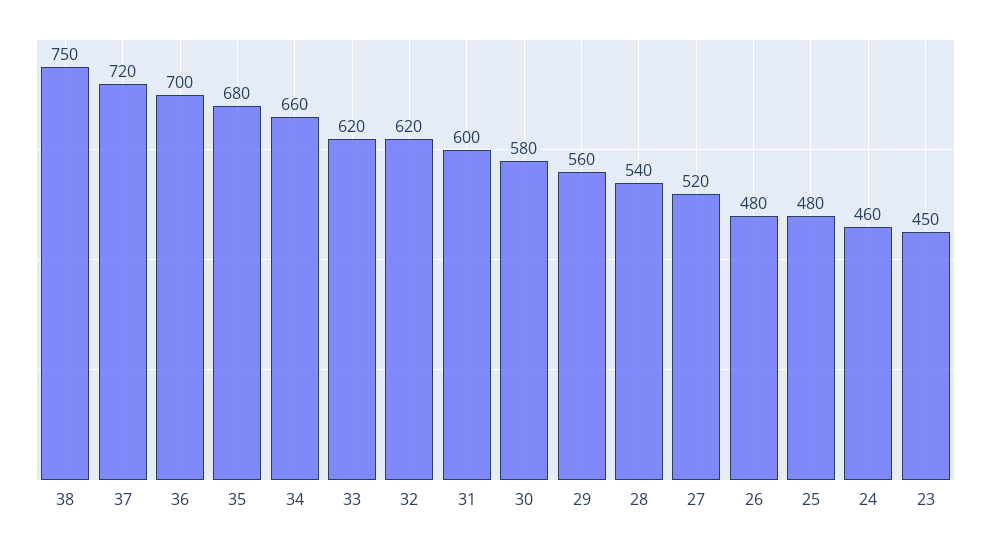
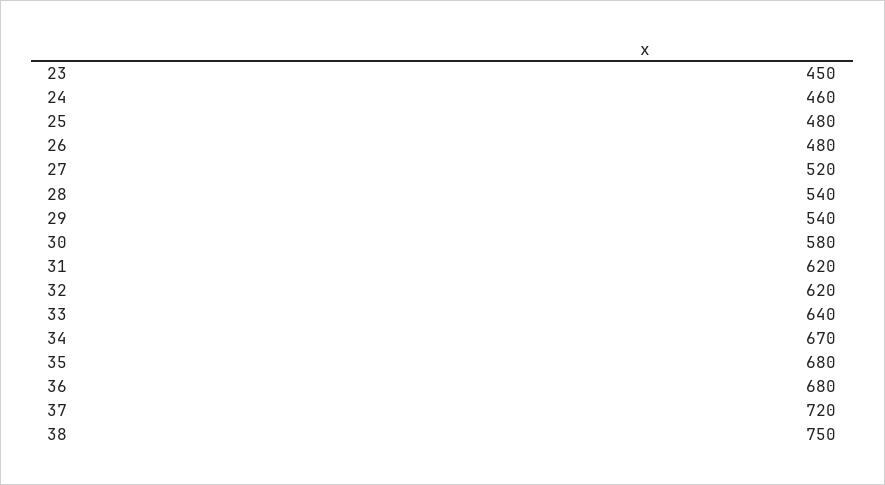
  {
    "38": 750,
    "37": 720,
-   "36": 700,
+   "36": 680,
    "35": 680,
-   "34": 660,
+   "34": 670,
-   "33": 620,
+   "33": 640,
    "32": 620,
-   "31": 600,
+   "31": 620,
    "30": 580,
-   "29": 560,
+   "29": 540,
    "28": 540,
    "27": 520,
    "26": 480,
    "25": 480,
    "24": 460,
    "23": 450
  }

